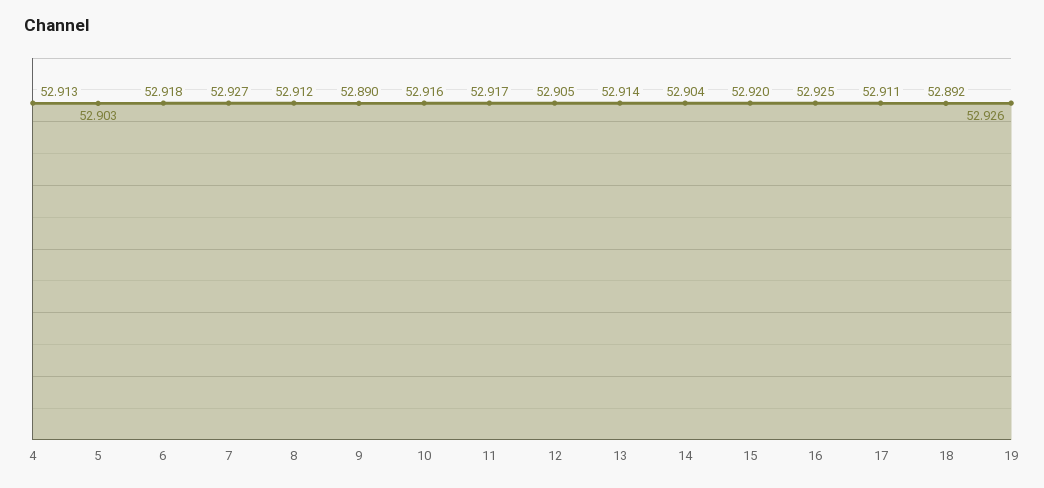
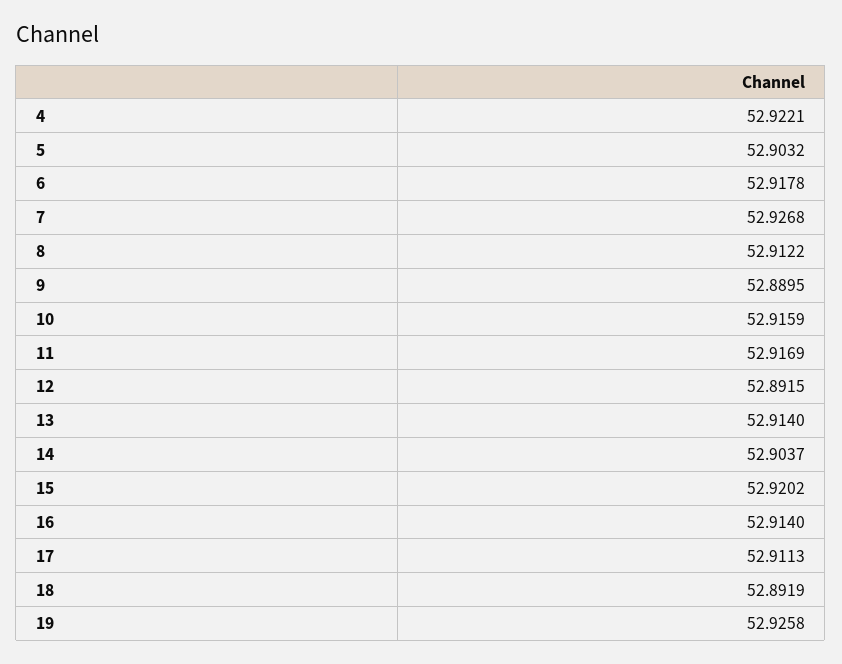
  {
-   "4": 52.913,
+   "4": 52.9221,
    "5": 52.9032,
    "6": 52.9178,
    "7": 52.9268,
    "8": 52.9122,
    "9": 52.8895,
    "10": 52.9159,
    "11": 52.9169,
-   "12": 52.905,
+   "12": 52.8915,
    "13": 52.914,
    "14": 52.9037,
    "15": 52.9202,
-   "16": 52.925,
+   "16": 52.914,
    "17": 52.9113,
    "18": 52.8919,
    "19": 52.9258
  }

